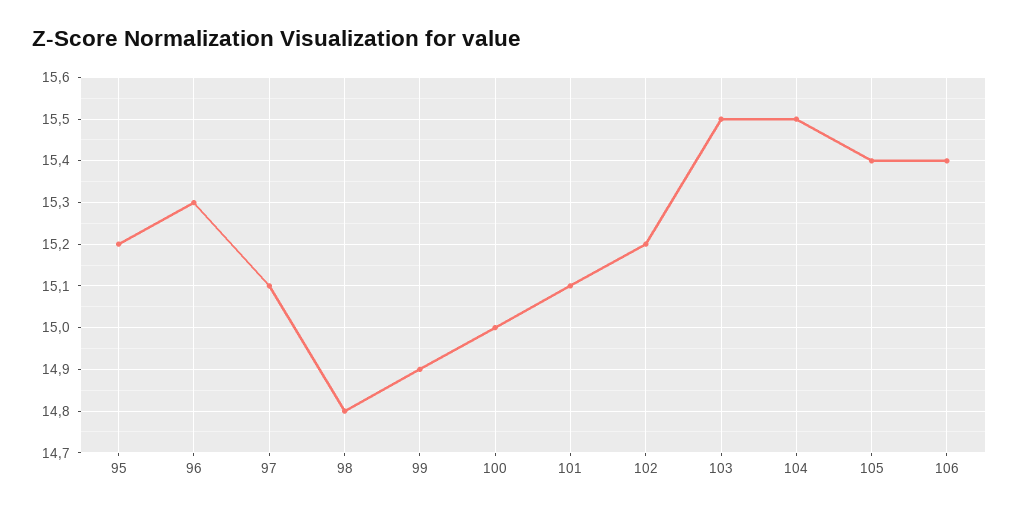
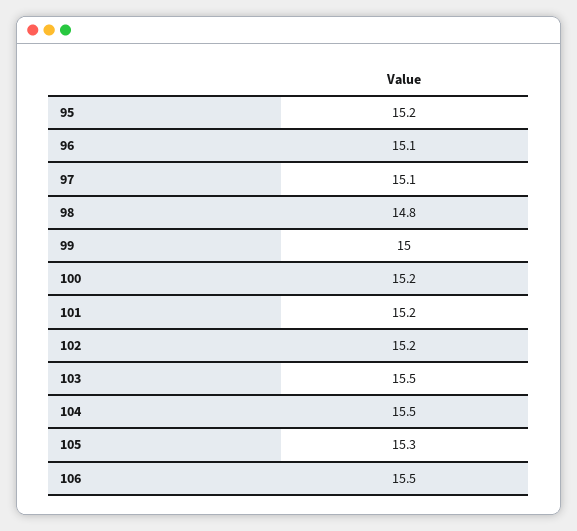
  {
    "95": 15.2,
-   "96": 15.3,
+   "96": 15.1,
    "97": 15.1,
    "98": 14.8,
-   "99": 14.9,
+   "99": 15,
-   "100": 15,
+   "100": 15.2,
-   "101": 15.1,
+   "101": 15.2,
    "102": 15.2,
    "103": 15.5,
    "104": 15.5,
-   "105": 15.4,
+   "105": 15.3,
-   "106": 15.4
+   "106": 15.5
  }

